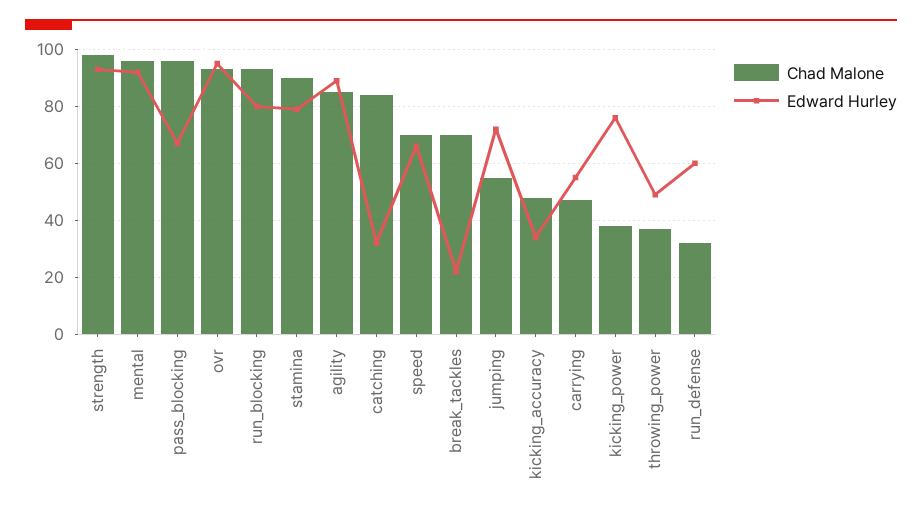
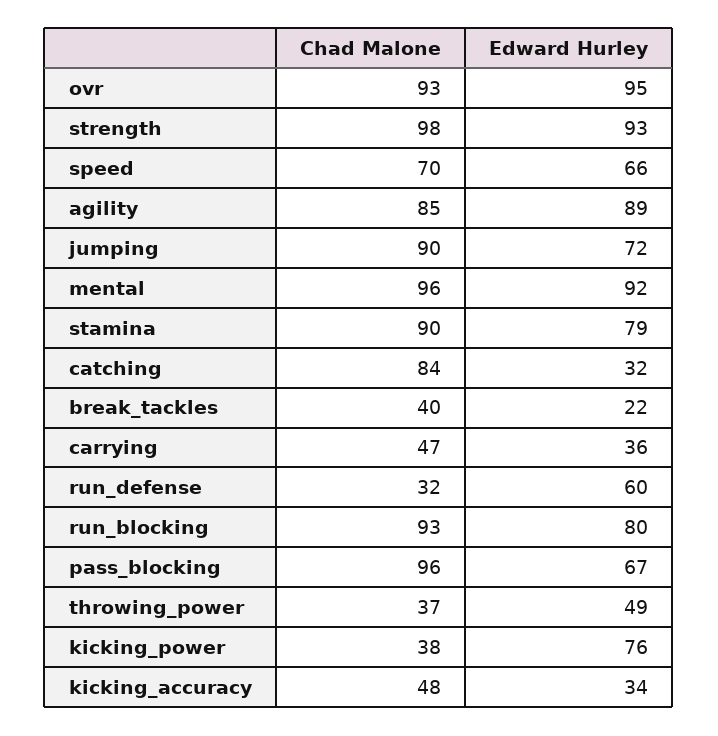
  {
    "Chad Malone": {
      "strength": 98,
      "mental": 96,
      "pass_blocking": 96,
      "ovr": 93,
      "run_blocking": 93,
      "stamina": 90,
      "agility": 85,
      "catching": 84,
      "speed": 70,
-     "break_tackles": 70,
+     "break_tackles": 40,
-     "jumping": 55,
+     "jumping": 90,
      "kicking_accuracy": 48,
      "carrying": 47,
      "kicking_power": 38,
      "throwing_power": 37,
      "run_defense": 32
    },
    "Edward Hurley": {
      "strength": 93,
      "mental": 92,
      "pass_blocking": 67,
      "ovr": 95,
      "run_blocking": 80,
      "stamina": 79,
      "agility": 89,
      "catching": 32,
      "speed": 66,
      "break_tackles": 22,
      "jumping": 72,
      "kicking_accuracy": 34,
-     "carrying": 55,
+     "carrying": 36,
      "kicking_power": 76,
      "throwing_power": 49,
      "run_defense": 60
    }
  }

